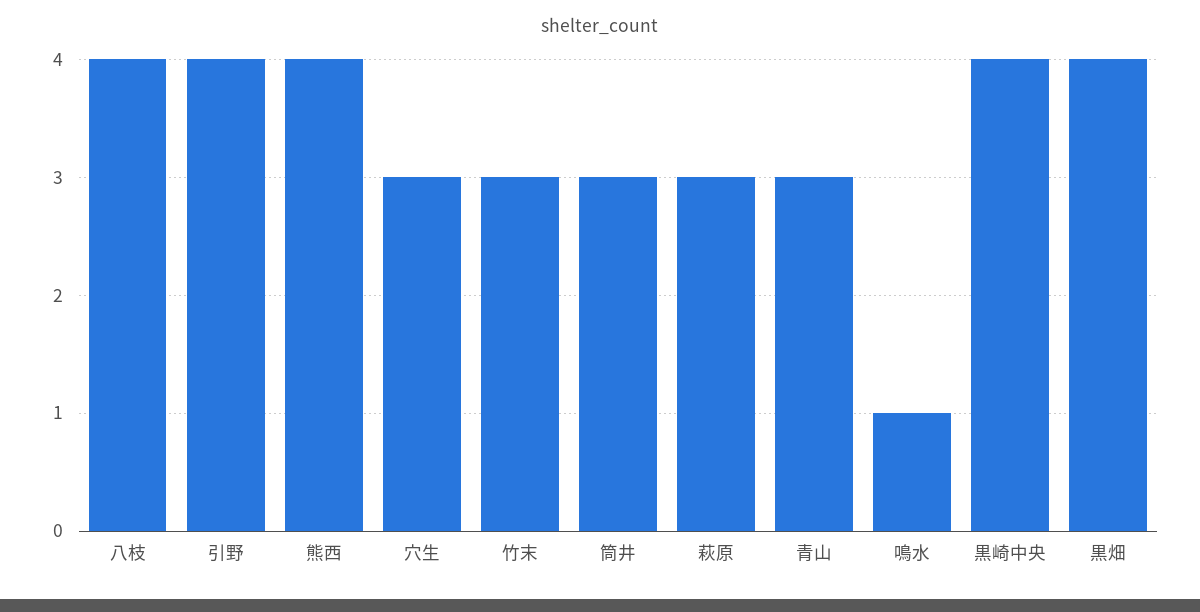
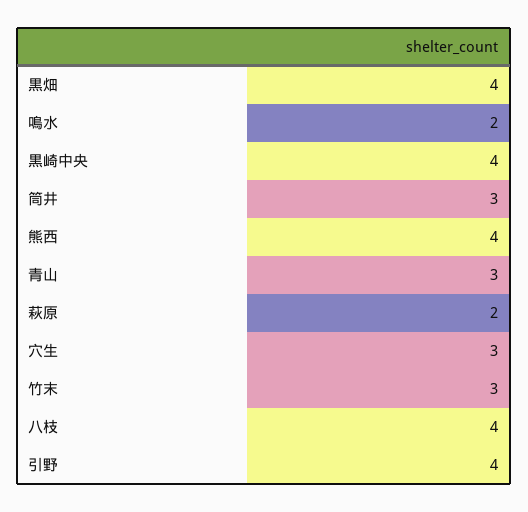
  {
    "八枝": 4,
    "引野": 4,
    "熊西": 4,
    "穴生": 3,
    "竹末": 3,
    "筒井": 3,
-   "萩原": 3,
+   "萩原": 2,
    "青山": 3,
-   "鳴水": 1,
+   "鳴水": 2,
    "黒崎中央": 4,
    "黒畑": 4
  }

